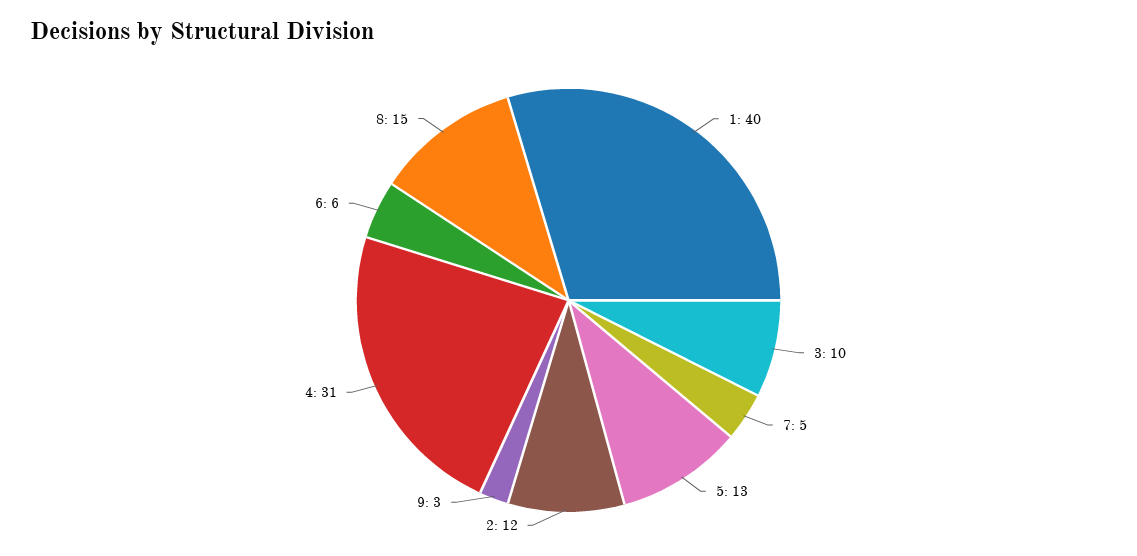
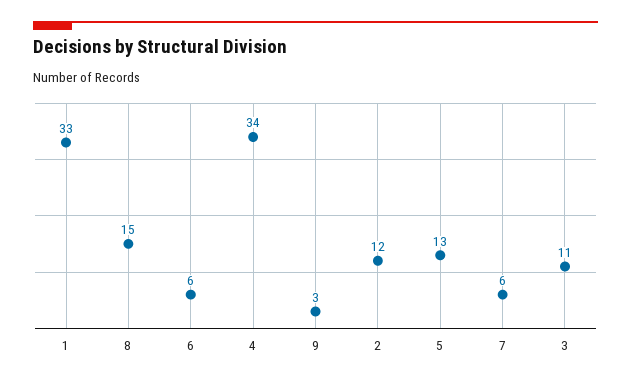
  {
-   "1": 40,
+   "1": 33,
-   "3": 10,
+   "3": 11,
-   "7": 5,
+   "7": 6,
    "5": 13,
    "2": 12,
    "9": 3,
-   "4": 31,
+   "4": 34,
    "6": 6,
    "8": 15
  }

